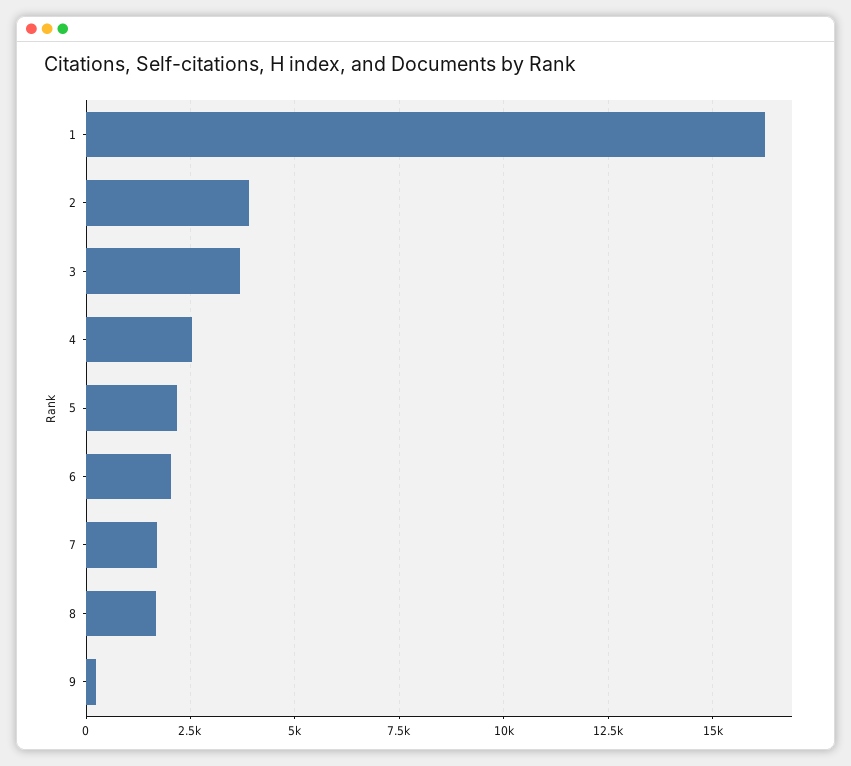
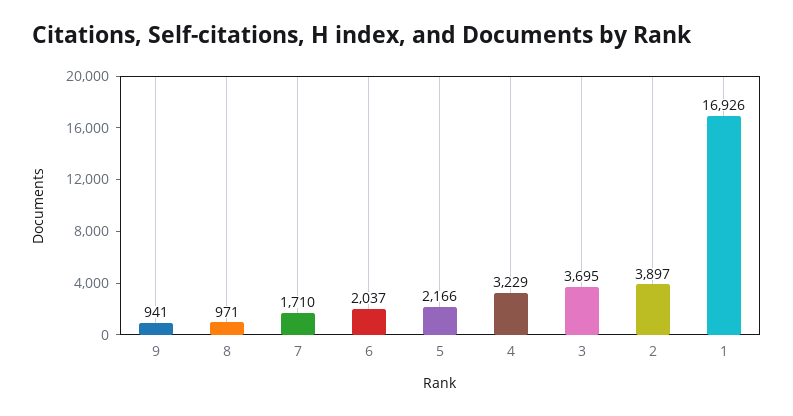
  {
-   "1": 16250,
+   "1": 16926,
    "2": 3897,
    "3": 3695,
-   "4": 2500,
+   "4": 3229,
    "5": 2166,
    "6": 2037,
    "7": 1710,
-   "8": 1750,
+   "8": 971,
-   "9": 250
+   "9": 941
  }

